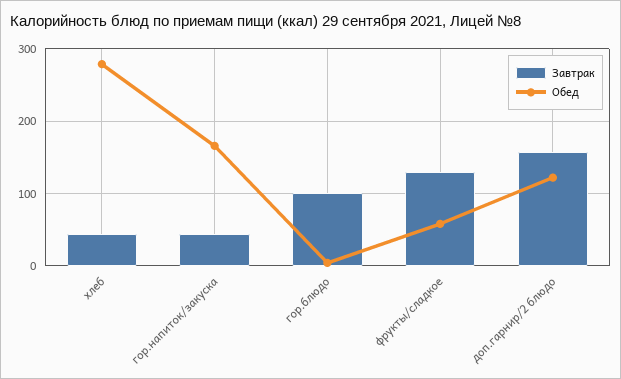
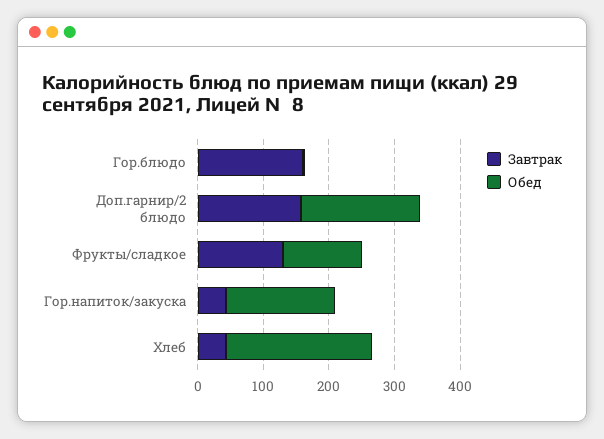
  {
    "Завтрак": {
      "хлеб": 40,
      "гор.напиток/закуска": 40,
-     "гор.блюдо": 100,
+     "гор.блюдо": 160,
      "фрукты/сладкое": 130,
      "доп.гарнир/2 блюдо": 160
    },
    "Обед": {
-     "хлеб": 280,
+     "хлеб": 220,
      "гор.напиток/закуска": 170,
      "гор.блюдо": 0,
-     "фрукты/сладкое": 60,
+     "фрукты/сладкое": 120,
-     "доп.гарнир/2 блюдо": 120
+     "доп.гарнир/2 блюдо": 180
    }
  }

